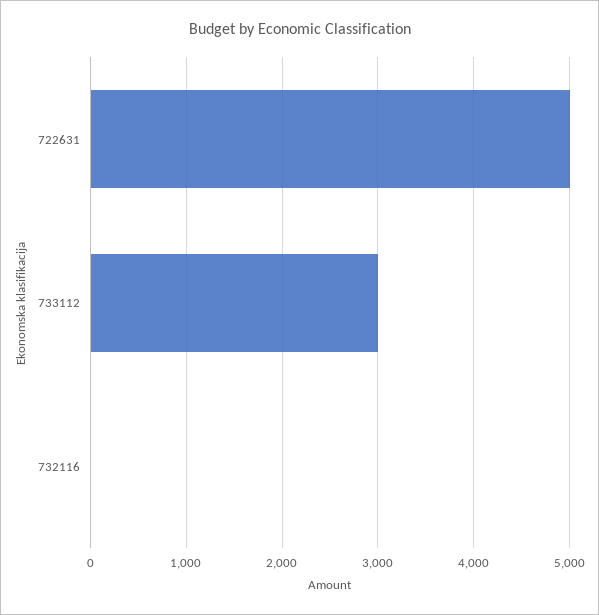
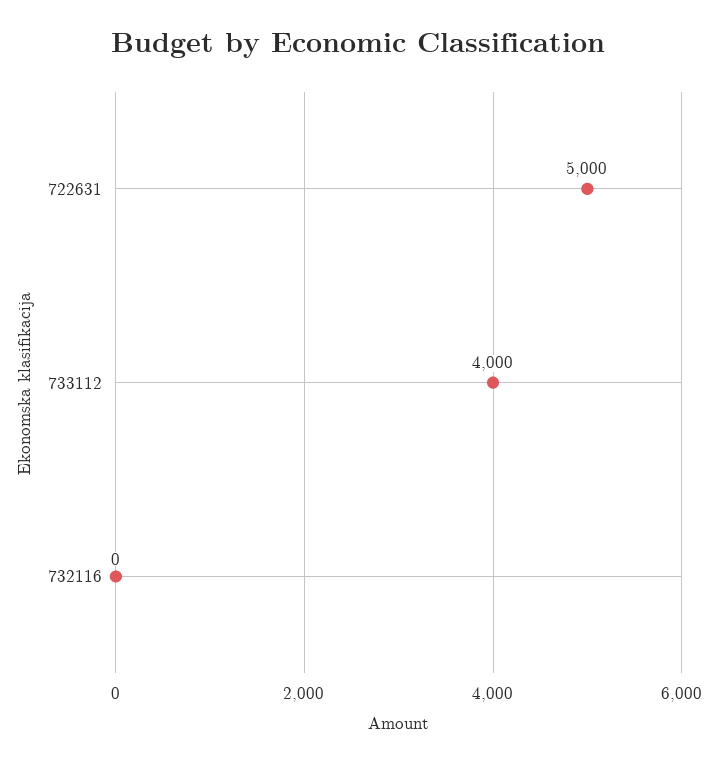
  {
    "722631": 5000,
-   "733112": 3000,
+   "733112": 4000,
    "732116": 0
  }

